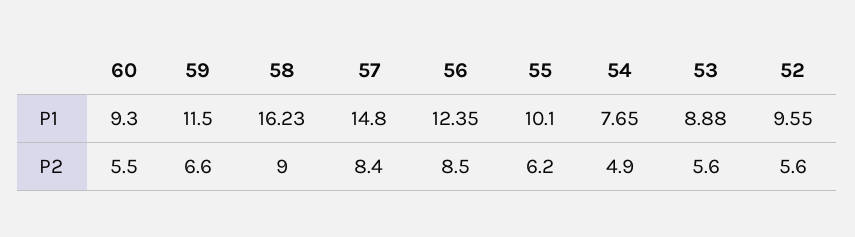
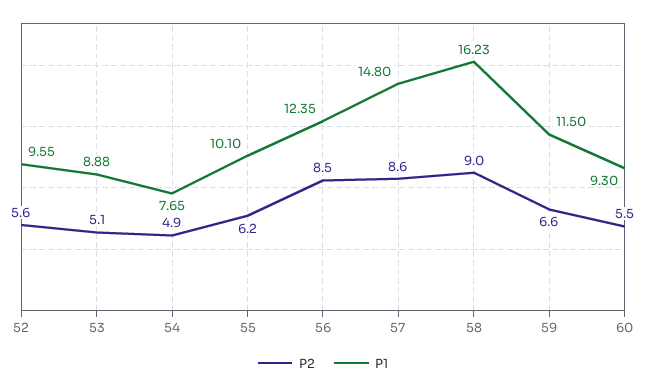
  {
    "P1": {
      "60": 9.3,
      "59": 11.5,
      "58": 16.23,
      "57": 14.8,
      "56": 12.35,
      "55": 10.1,
      "54": 7.65,
      "53": 8.88,
      "52": 9.55
    },
    "P2": {
      "60": 5.5,
      "59": 6.6,
      "58": 9,
-     "57": 8.4,
+     "57": 8.6,
      "56": 8.5,
      "55": 6.2,
      "54": 4.9,
-     "53": 5.6,
+     "53": 5.1,
      "52": 5.6
    }
  }

